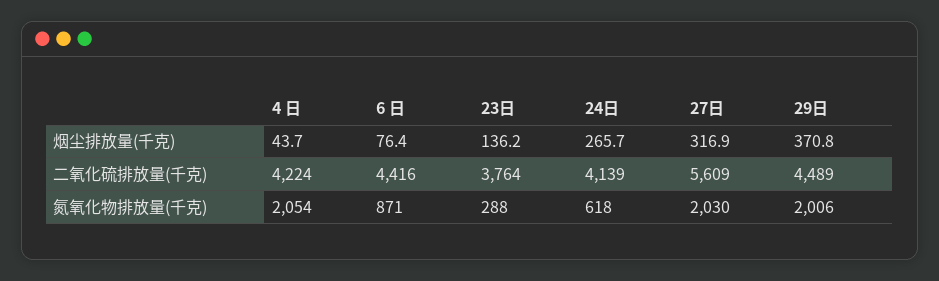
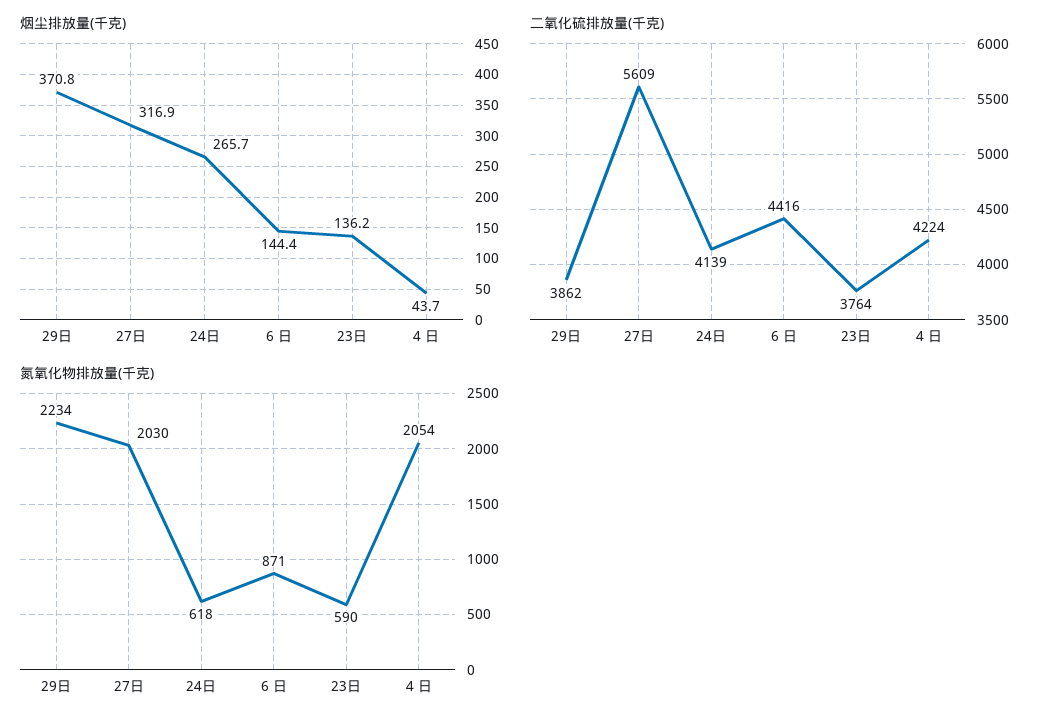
  {
    "烟尘排放量(千克)": {
      "4 日": 43.7,
-     "6 日": 76.4,
+     "6 日": 144.4,
      "23日": 136.2,
      "24日": 265.7,
      "27日": 316.9,
      "29日": 370.8
    },
    "二氧化硫排放量(千克)": {
      "4 日": 4224,
      "6 日": 4416,
      "23日": 3764,
      "24日": 4139,
      "27日": 5609,
-     "29日": 4489
+     "29日": 3862
    },
    "氮氧化物排放量(千克)": {
      "4 日": 2054,
      "6 日": 871,
-     "23日": 288,
+     "23日": 590,
      "24日": 618,
      "27日": 2030,
-     "29日": 2006
+     "29日": 2234
    }
  }

